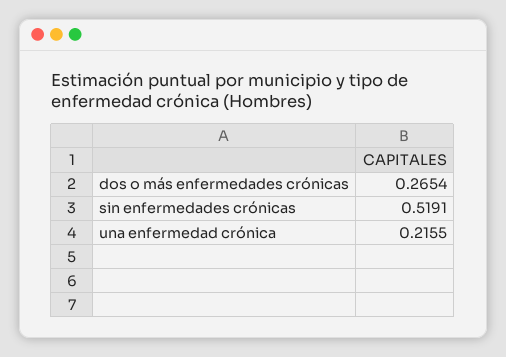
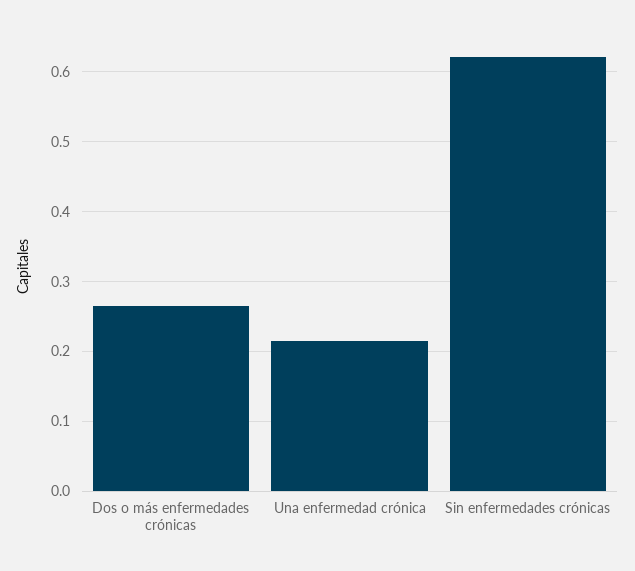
  {
    "dos o más enfermedades crónicas": 0.2654,
-   "sin enfermedades crónicas": 0.5191,
+   "sin enfermedades crónicas": 0.62,
    "una enfermedad crónica": 0.2155
  }

